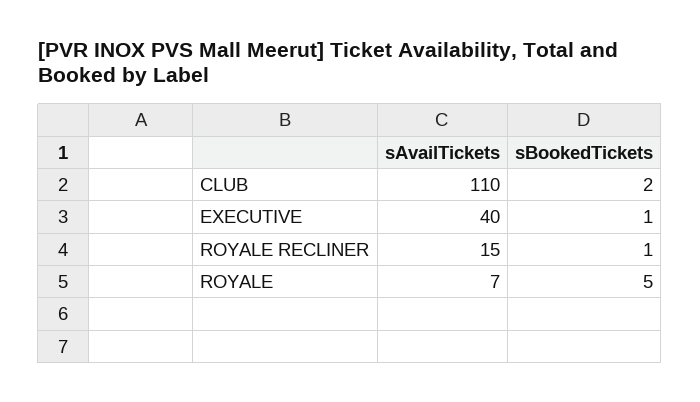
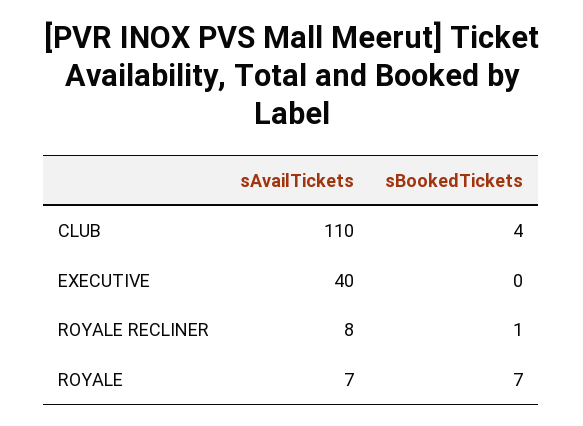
  {
    "sAvailTickets": {
      "CLUB": 110,
      "EXECUTIVE": 40,
-     "ROYALE RECLINER": 15,
+     "ROYALE RECLINER": 8,
      "ROYALE": 7
    },
    "sBookedTickets": {
-     "CLUB": 2,
+     "CLUB": 4,
-     "EXECUTIVE": 1,
+     "EXECUTIVE": 0,
      "ROYALE RECLINER": 1,
-     "ROYALE": 5
+     "ROYALE": 7
    }
  }

